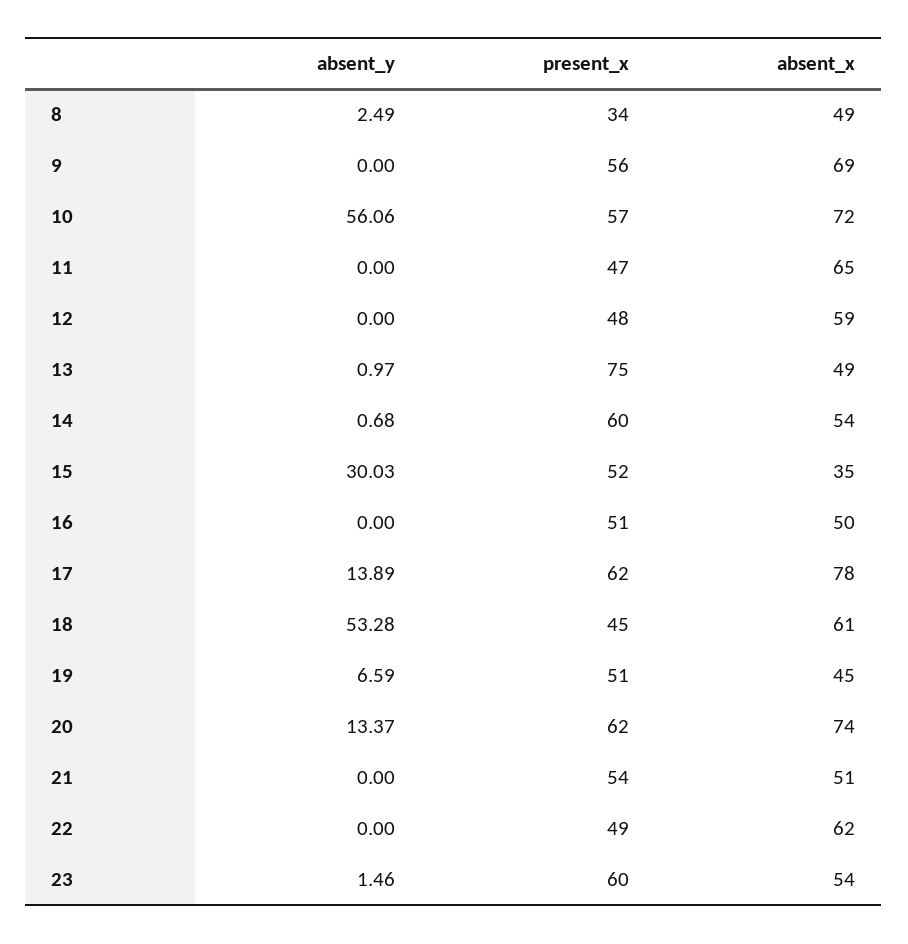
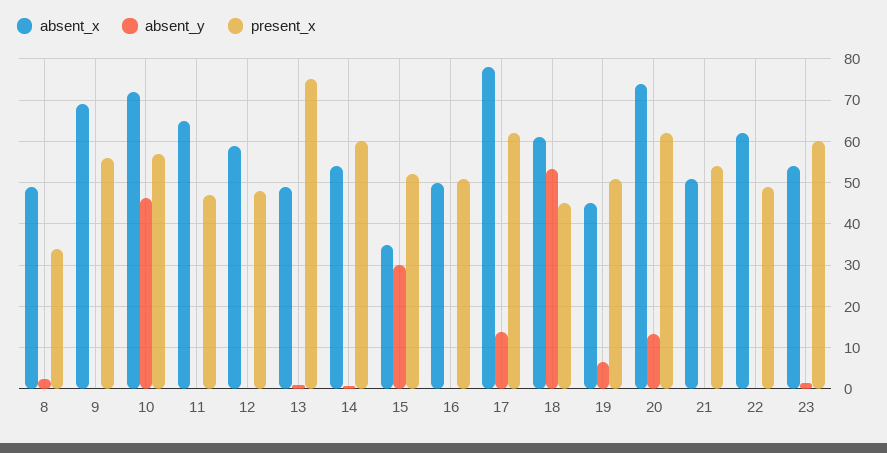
  {
    "absent_y": {
      "8": 2.49,
      "9": 0,
-     "10": 56.06,
+     "10": 46,
      "11": 0,
      "12": 0,
      "13": 0.97,
      "14": 0.68,
      "15": 30.03,
      "16": 0,
      "17": 13.89,
      "18": 53.28,
      "19": 6.59,
      "20": 13.37,
      "21": 0,
      "22": 0,
      "23": 1.46
    },
    "present_x": {
      "8": 34,
      "9": 56,
      "10": 57,
      "11": 47,
      "12": 48,
      "13": 75,
      "14": 60,
      "15": 52,
      "16": 51,
      "17": 62,
      "18": 45,
      "19": 51,
      "20": 62,
      "21": 54,
      "22": 49,
      "23": 60
    },
    "absent_x": {
      "8": 49,
      "9": 69,
      "10": 72,
      "11": 65,
      "12": 59,
      "13": 49,
      "14": 54,
      "15": 35,
      "16": 50,
      "17": 78,
      "18": 61,
      "19": 45,
      "20": 74,
      "21": 51,
      "22": 62,
      "23": 54
    }
  }

